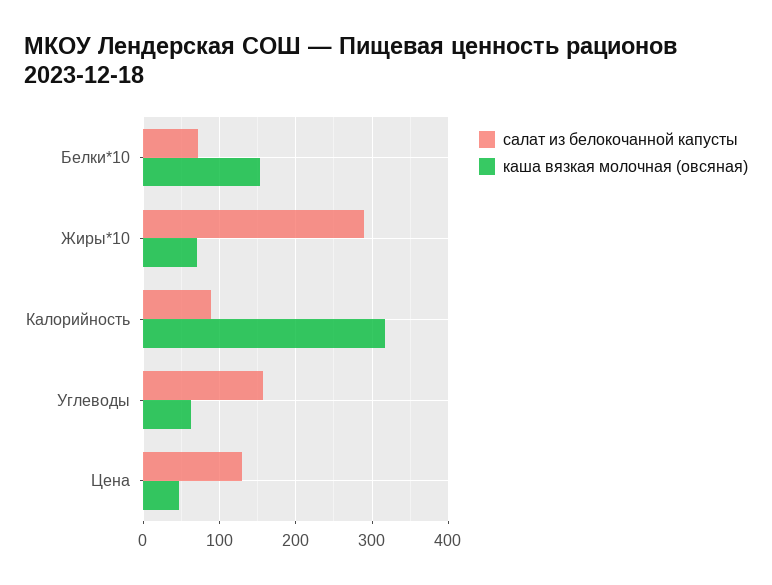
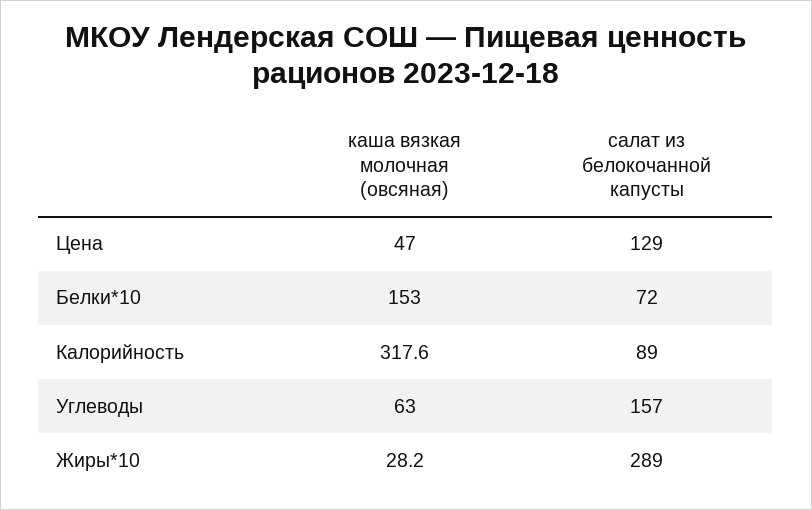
  {
    "салат из белокочанной капусты": {
      "Белки*10": 72,
      "Жиры*10": 289,
      "Калорийность": 89,
      "Углеводы": 157,
      "Цена": 129
    },
    "каша вязкая молочная (овсяная)": {
      "Белки*10": 153,
-     "Жиры*10": 70,
+     "Жиры*10": 28.2,
      "Калорийность": 317.6,
      "Углеводы": 63,
      "Цена": 47
    }
  }

